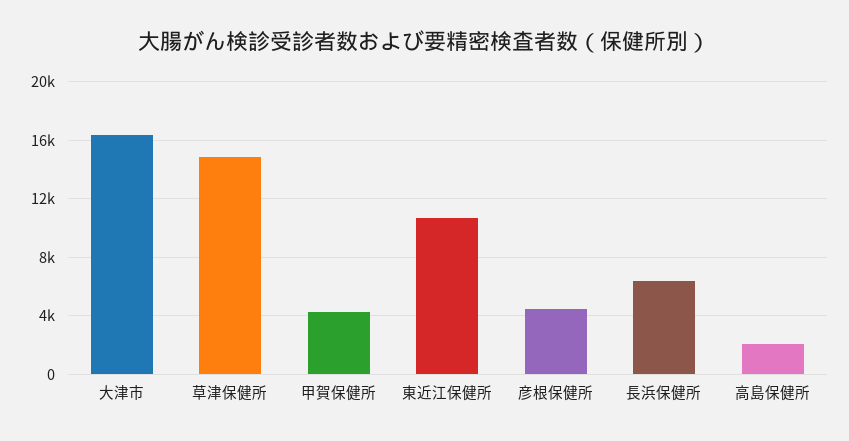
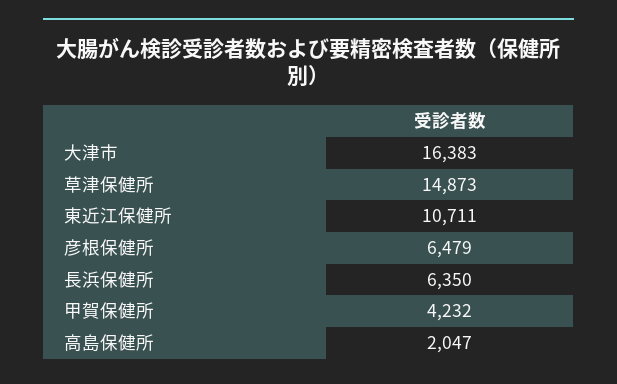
  {
    "大津市": 16383,
    "草津保健所": 14873,
    "甲賀保健所": 4232,
    "東近江保健所": 10711,
-   "彦根保健所": 4500,
+   "彦根保健所": 6479,
    "長浜保健所": 6350,
    "高島保健所": 2047
  }

